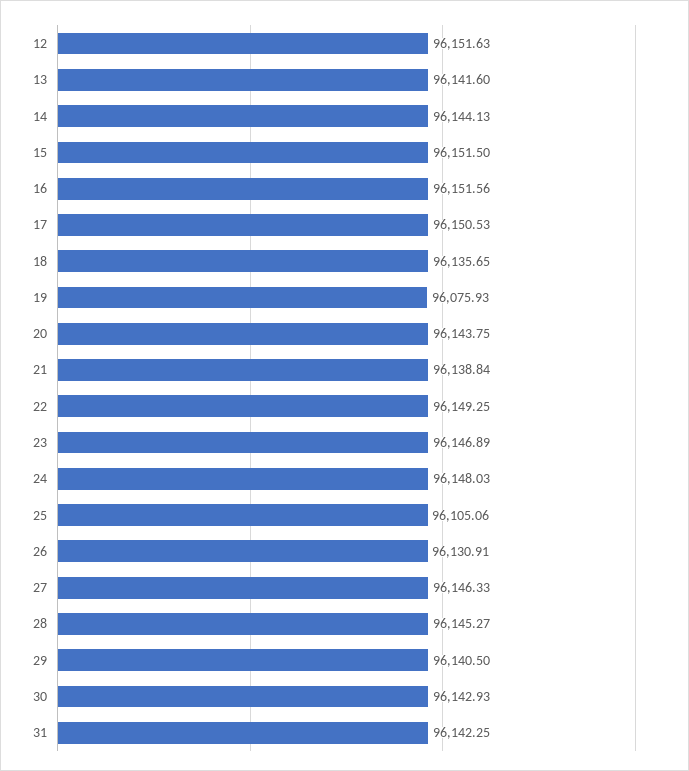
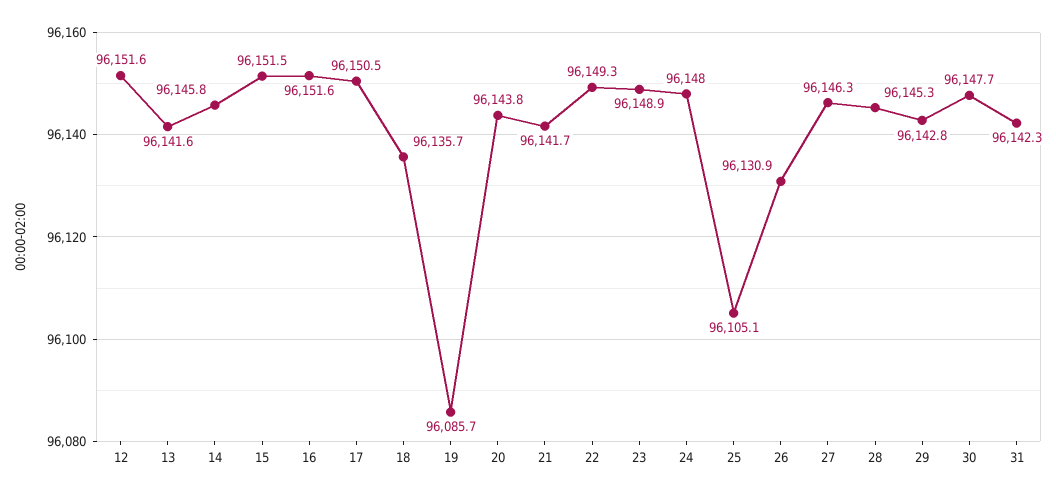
  {
    "12": 96151.63,
    "13": 96141.6,
-   "14": 96144.13,
+   "14": 96145.8,
    "15": 96151.5,
    "16": 96151.56,
    "17": 96150.53,
    "18": 96135.65,
-   "19": 96075.93,
+   "19": 96085.7,
    "20": 96143.75,
-   "21": 96138.84,
+   "21": 96141.7,
    "22": 96149.25,
-   "23": 96146.89,
+   "23": 96148.9,
    "24": 96148.03,
    "25": 96105.06,
    "26": 96130.91,
    "27": 96146.33,
    "28": 96145.27,
-   "29": 96140.5,
+   "29": 96142.8,
-   "30": 96142.93,
+   "30": 96147.7,
    "31": 96142.25
  }

